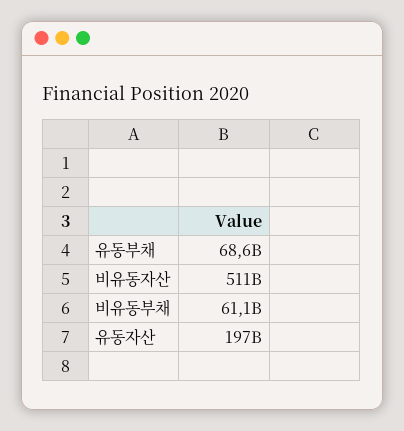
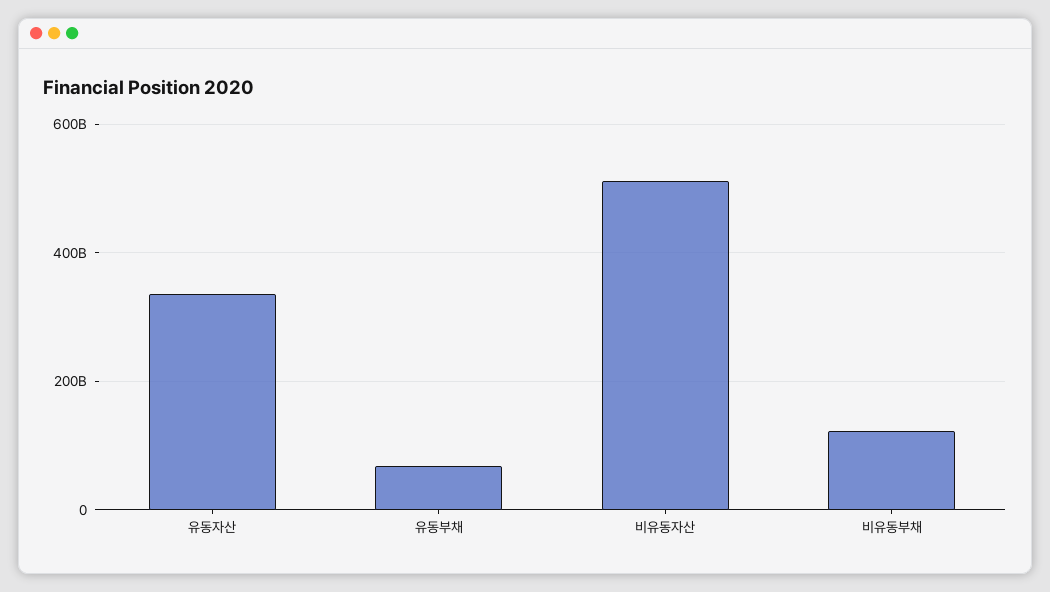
  {
    "유동부채": 68600000000,
    "비유동자산": 511000000000,
-   "비유동부채": 61100000000,
+   "비유동부채": 120000000000,
-   "유동자산": 197000000000
+   "유동자산": 340000000000
  }

